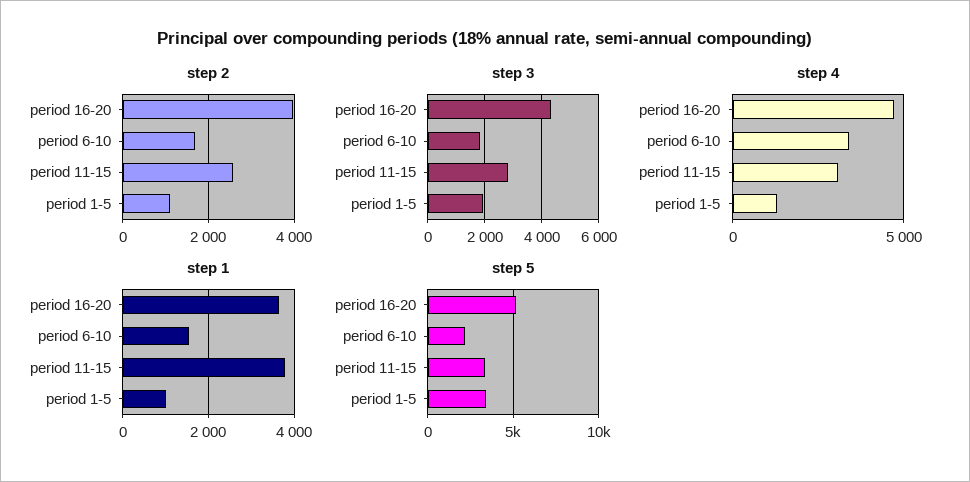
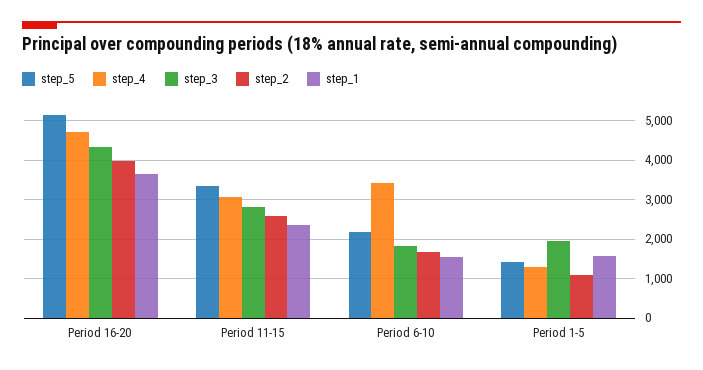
  {
    "step 2": {
      "period 16-20": 4000,
      "period 6-10": 1600,
      "period 11-15": 2600,
      "period 1-5": 1000
    },
    "step 3": {
      "period 16-20": 4400,
      "period 6-10": 1800,
      "period 11-15": 2800,
      "period 1-5": 2000
    },
    "step 4": {
      "period 16-20": 4800,
      "period 6-10": 3400,
      "period 11-15": 3000,
      "period 1-5": 1200
    },
    "step 1": {
      "period 16-20": 3600,
      "period 6-10": 1600,
-     "period 11-15": 3800,
+     "period 11-15": 2400,
-     "period 1-5": 1000
+     "period 1-5": 1600
    },
    "step 5": {
      "period 16-20": 5200,
      "period 6-10": 2200,
      "period 11-15": 3400,
-     "period 1-5": 3500
+     "period 1-5": 1400
    }
  }

